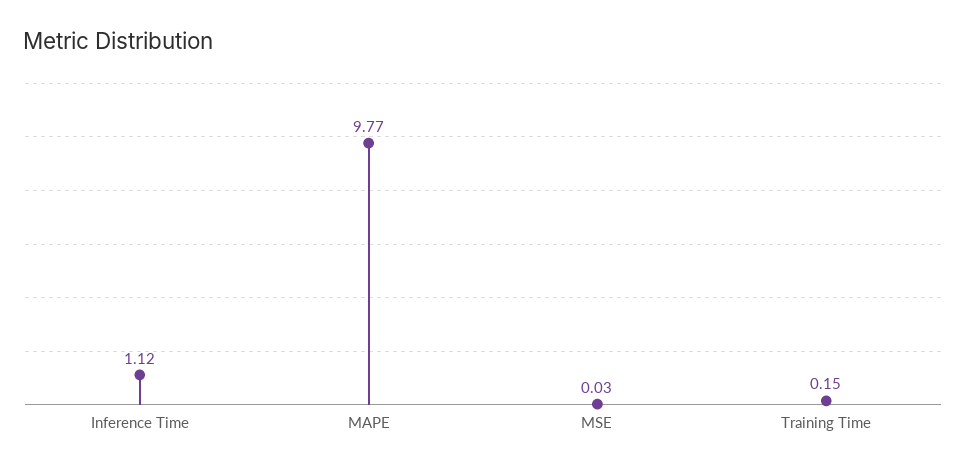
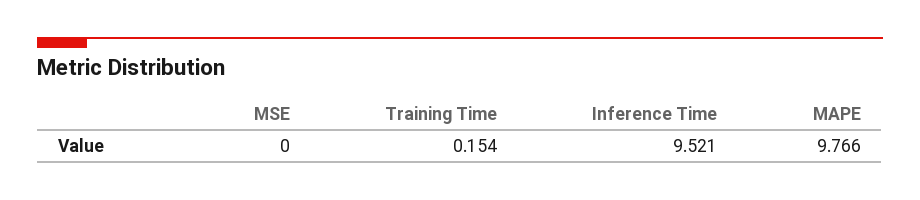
  {
-   "Inference Time": 1.12,
+   "Inference Time": 9.521,
    "MAPE": 9.766,
-   "MSE": 0.03,
+   "MSE": 0,
    "Training Time": 0.154
  }

